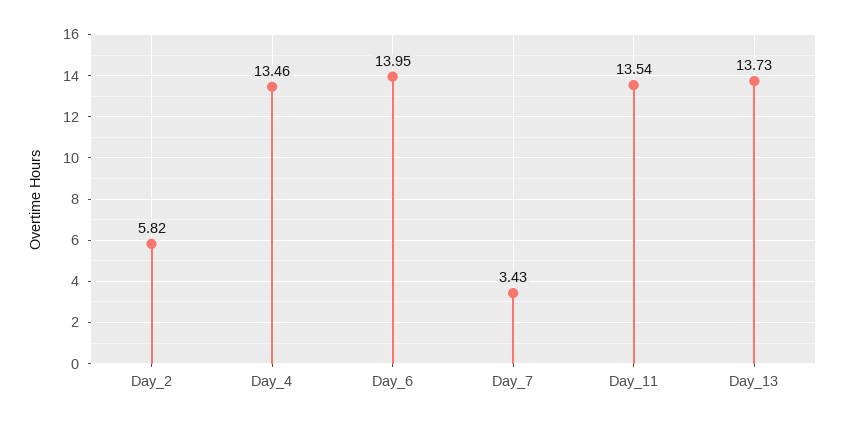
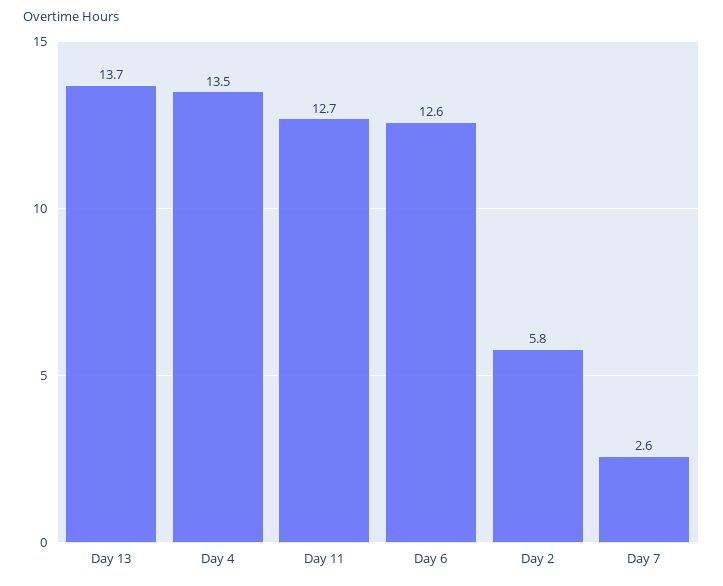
  {
    "Day_2": 5.82,
    "Day_4": 13.46,
-   "Day_6": 13.95,
+   "Day_6": 12.6,
-   "Day_7": 3.43,
+   "Day_7": 2.6,
-   "Day_11": 13.54,
+   "Day_11": 12.7,
    "Day_13": 13.73
  }

